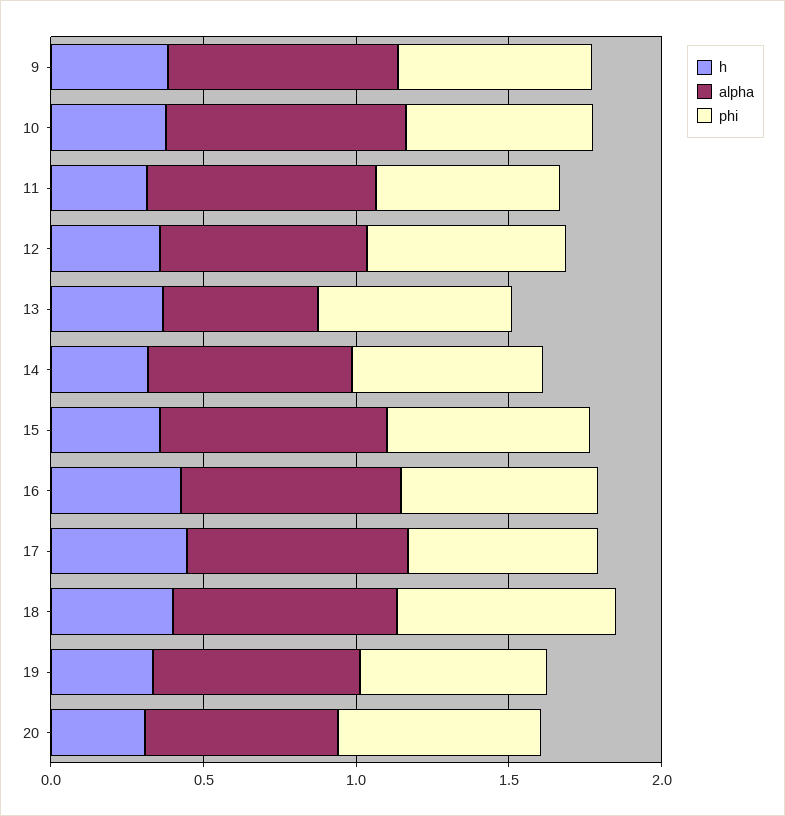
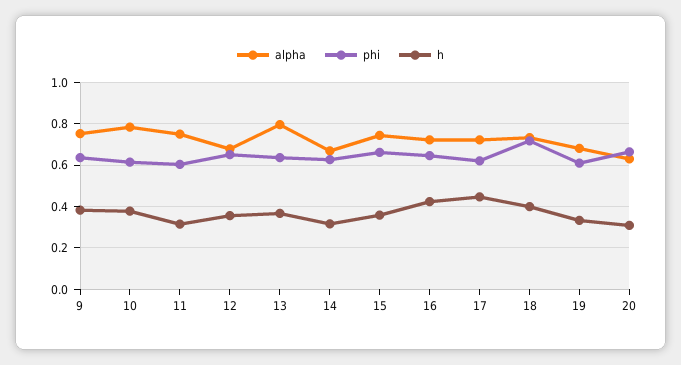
  {
    "h": {
      "9": 0.4,
      "10": 0.4,
      "11": 0.3,
      "12": 0.35,
      "13": 0.35,
      "14": 0.3,
      "15": 0.35,
      "16": 0.4,
      "17": 0.45,
      "18": 0.4,
      "19": 0.35,
      "20": 0.3
    },
    "alpha": {
      "9": 0.75,
      "10": 0.8,
      "11": 0.75,
      "12": 0.7,
-     "13": 0.5,
+     "13": 0.8,
      "14": 0.65,
      "15": 0.75,
      "16": 0.7,
      "17": 0.7,
      "18": 0.75,
      "19": 0.7,
      "20": 0.65
    },
    "phi": {
      "9": 0.65,
      "10": 0.6,
      "11": 0.6,
      "12": 0.65,
      "13": 0.65,
      "14": 0.65,
      "15": 0.65,
      "16": 0.65,
      "17": 0.6,
      "18": 0.7,
      "19": 0.6,
      "20": 0.65
    }
  }

